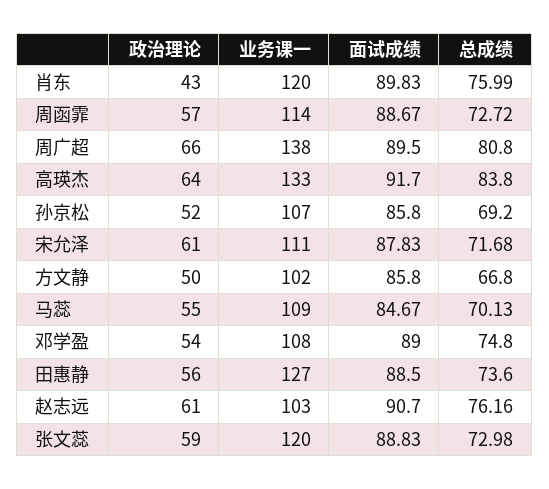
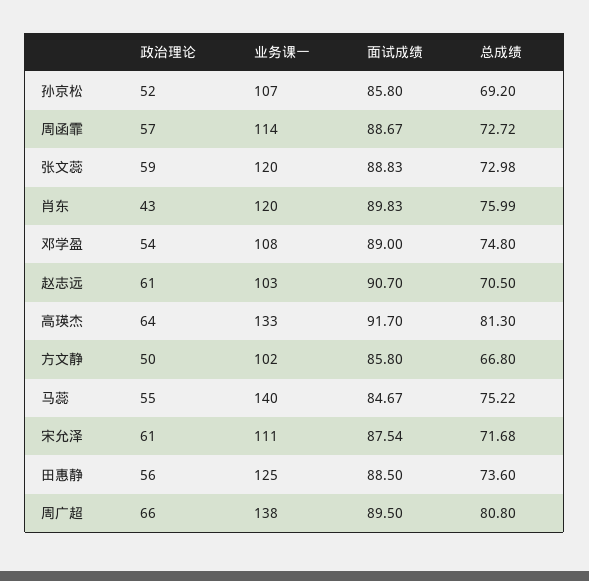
  {
    "政治理论": {
      "肖东": 43,
      "周函霏": 57,
      "周广超": 66,
      "高瑛杰": 64,
      "孙京松": 52,
      "宋允泽": 61,
      "方文静": 50,
      "马蕊": 55,
      "邓学盈": 54,
      "田惠静": 56,
      "赵志远": 61,
      "张文蕊": 59
    },
    "业务课一": {
      "肖东": 120,
      "周函霏": 114,
      "周广超": 138,
      "高瑛杰": 133,
      "孙京松": 107,
      "宋允泽": 111,
      "方文静": 102,
-     "马蕊": 109,
+     "马蕊": 140,
      "邓学盈": 108,
-     "田惠静": 127,
+     "田惠静": 125,
      "赵志远": 103,
      "张文蕊": 120
    },
    "面试成绩": {
      "肖东": 89.83,
      "周函霏": 88.67,
      "周广超": 89.5,
      "高瑛杰": 91.7,
      "孙京松": 85.8,
-     "宋允泽": 87.83,
+     "宋允泽": 87.54,
      "方文静": 85.8,
      "马蕊": 84.67,
      "邓学盈": 89,
      "田惠静": 88.5,
      "赵志远": 90.7,
      "张文蕊": 88.83
    },
    "总成绩": {
      "肖东": 75.99,
      "周函霏": 72.72,
      "周广超": 80.8,
-     "高瑛杰": 83.8,
+     "高瑛杰": 81.3,
      "孙京松": 69.2,
      "宋允泽": 71.68,
      "方文静": 66.8,
-     "马蕊": 70.13,
+     "马蕊": 75.22,
      "邓学盈": 74.8,
      "田惠静": 73.6,
-     "赵志远": 76.16,
+     "赵志远": 70.5,
      "张文蕊": 72.98
    }
  }

